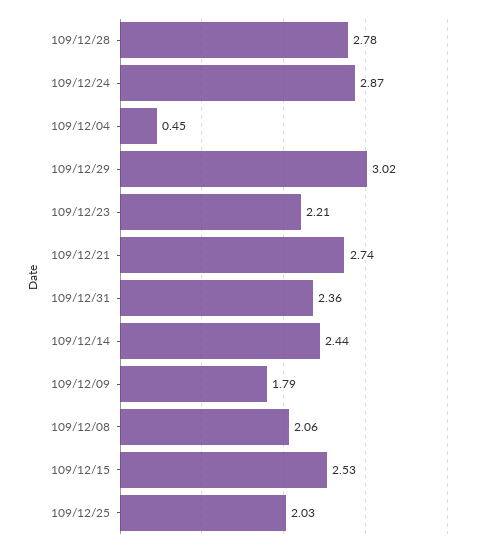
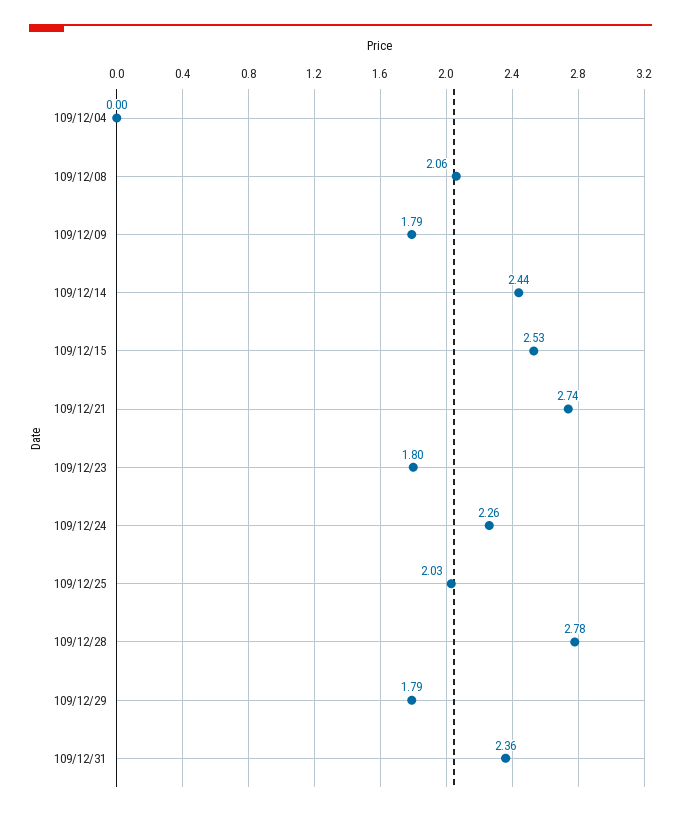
  {
    "109/12/28": 2.78,
-   "109/12/24": 2.87,
+   "109/12/24": 2.26,
-   "109/12/04": 0.45,
+   "109/12/04": 0,
-   "109/12/29": 3.02,
+   "109/12/29": 1.79,
-   "109/12/23": 2.21,
+   "109/12/23": 1.8,
    "109/12/21": 2.74,
    "109/12/31": 2.36,
    "109/12/14": 2.44,
    "109/12/09": 1.79,
    "109/12/08": 2.06,
    "109/12/15": 2.53,
    "109/12/25": 2.03
  }

